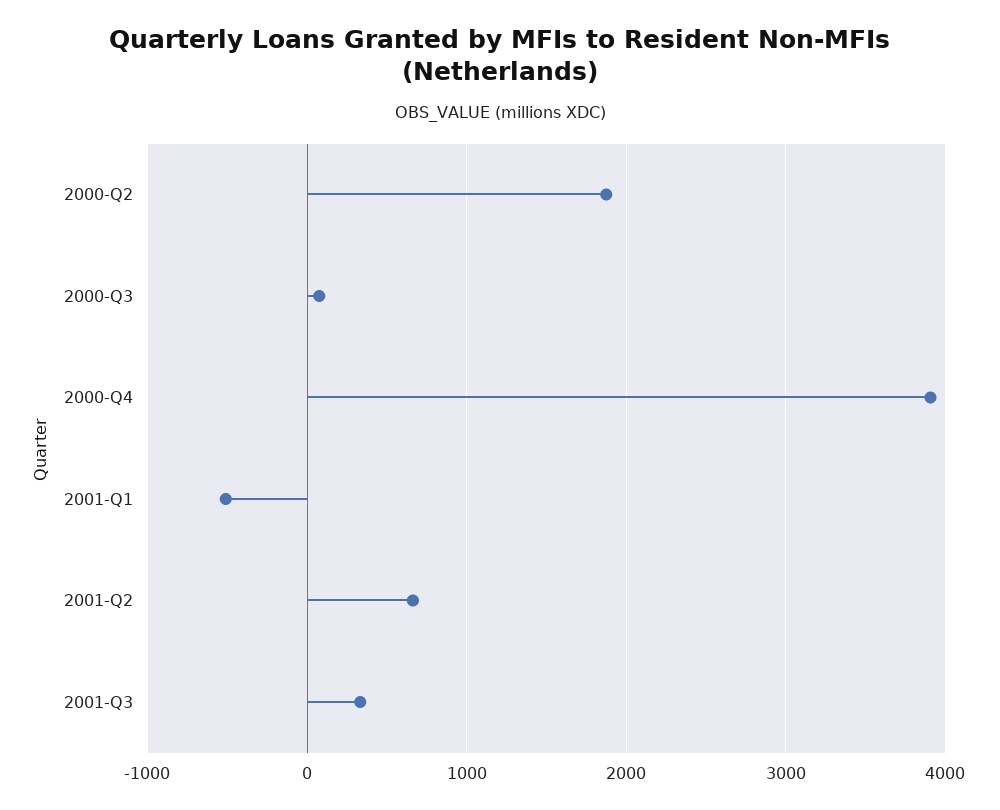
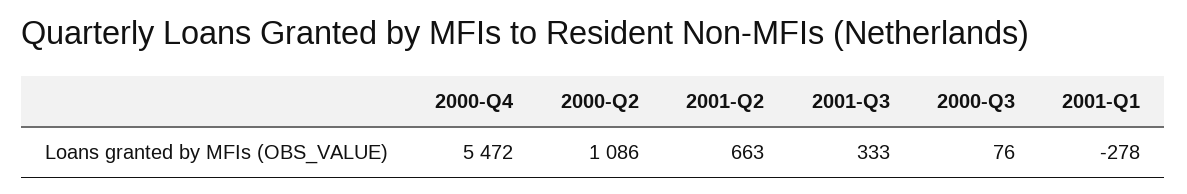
  {
-   "2000-Q2": 1900,
+   "2000-Q2": 1086,
    "2000-Q3": 76,
-   "2000-Q4": 3900,
+   "2000-Q4": 5472,
-   "2001-Q1": -500,
+   "2001-Q1": -278,
    "2001-Q2": 663,
    "2001-Q3": 333
  }

